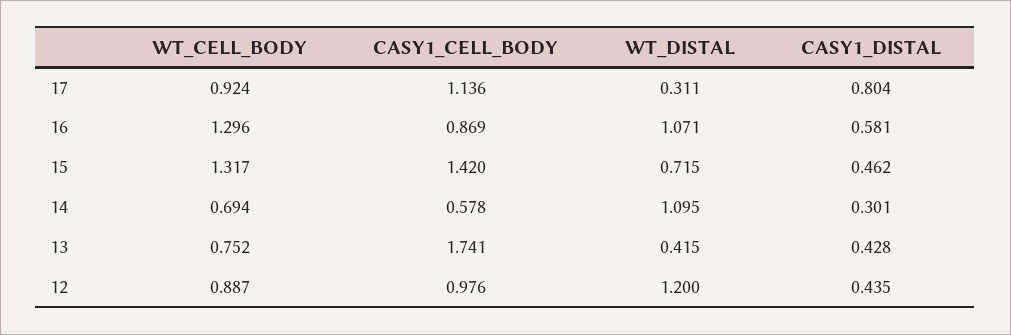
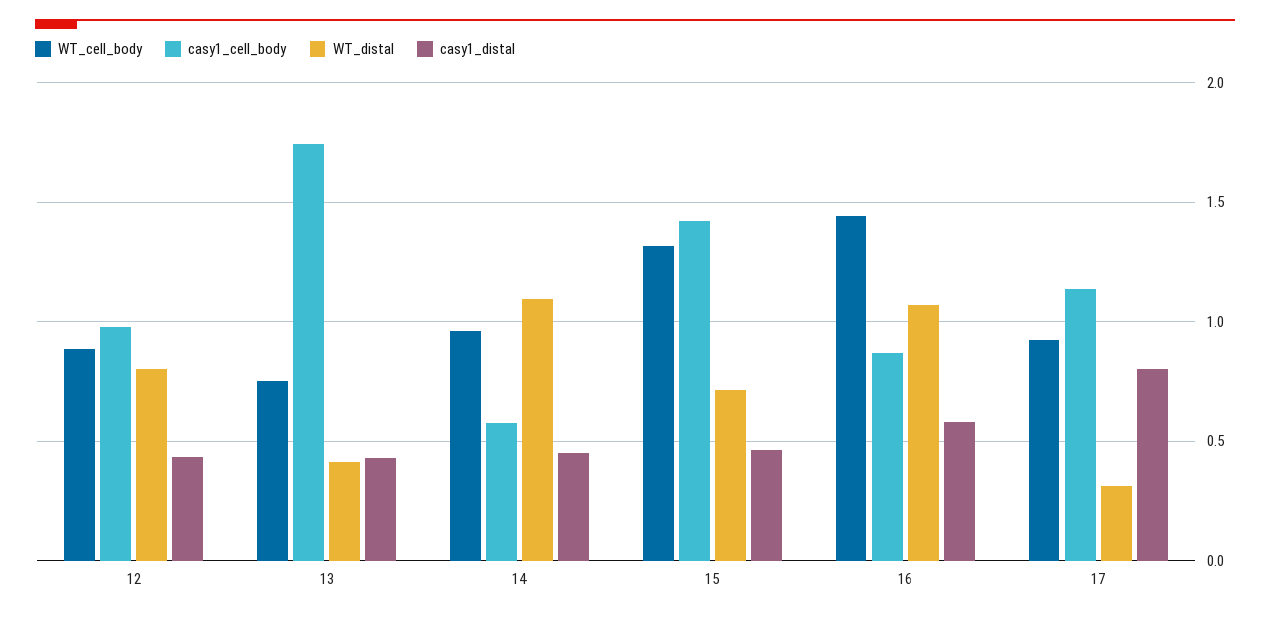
  {
    "WT_CELL_BODY": {
      "17": 0.924,
-     "16": 1.296,
+     "16": 1.45,
      "15": 1.317,
-     "14": 0.694,
+     "14": 0.95,
      "13": 0.752,
      "12": 0.887
    },
    "CASY1_CELL_BODY": {
      "17": 1.136,
      "16": 0.869,
      "15": 1.42,
      "14": 0.578,
      "13": 1.741,
      "12": 0.976
    },
    "WT_DISTAL": {
      "17": 0.311,
      "16": 1.071,
      "15": 0.715,
      "14": 1.095,
      "13": 0.415,
-     "12": 1.2
+     "12": 0.8
    },
    "CASY1_DISTAL": {
      "17": 0.804,
      "16": 0.581,
      "15": 0.462,
-     "14": 0.301,
+     "14": 0.45,
      "13": 0.428,
      "12": 0.435
    }
  }

